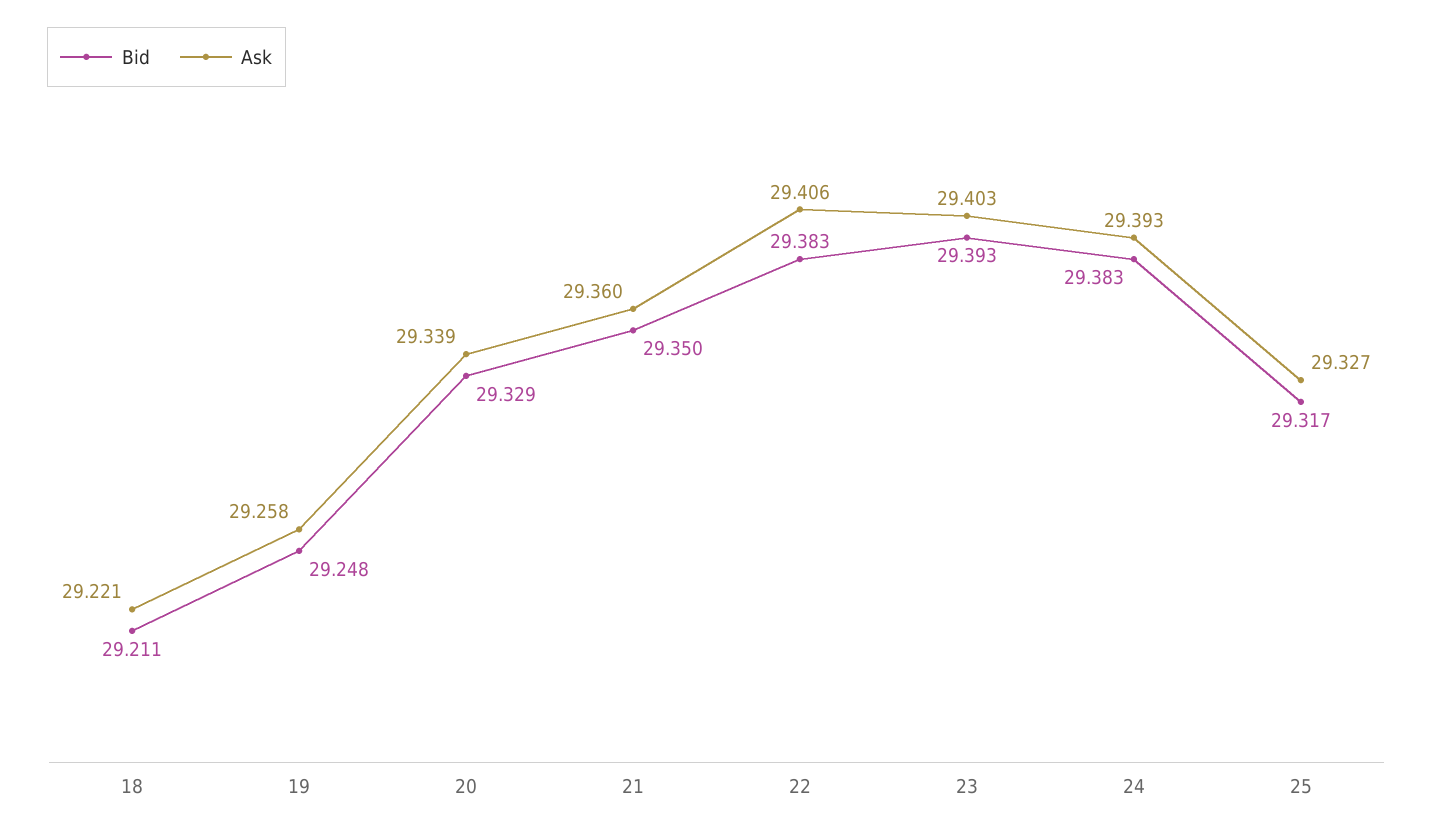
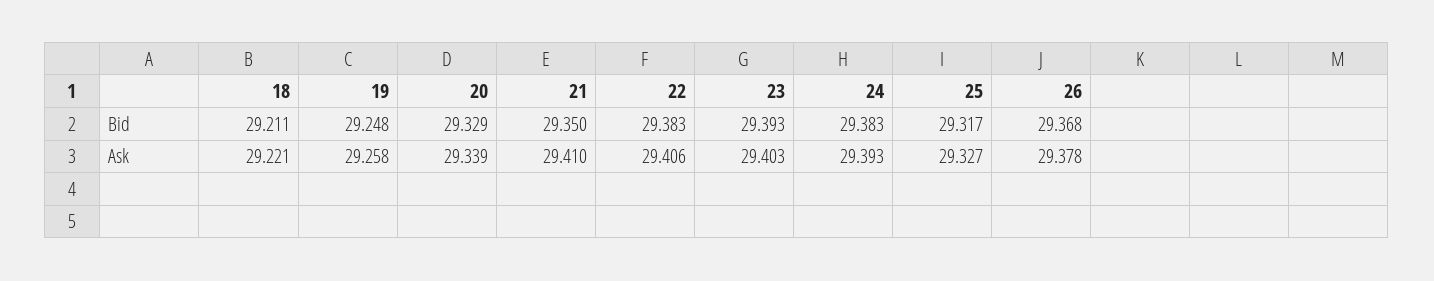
  {
    "Bid": {
      "18": 29.211,
      "19": 29.248,
      "20": 29.329,
      "21": 29.35,
      "22": 29.383,
      "23": 29.393,
      "24": 29.383,
-     "25": 29.317
+     "25": 29.317,
+     "26": 29.368
    },
    "Ask": {
      "18": 29.221,
      "19": 29.258,
      "20": 29.339,
-     "21": 29.36,
+     "21": 29.41,
      "22": 29.406,
      "23": 29.403,
      "24": 29.393,
-     "25": 29.327
+     "25": 29.327,
+     "26": 29.378
    }
  }

